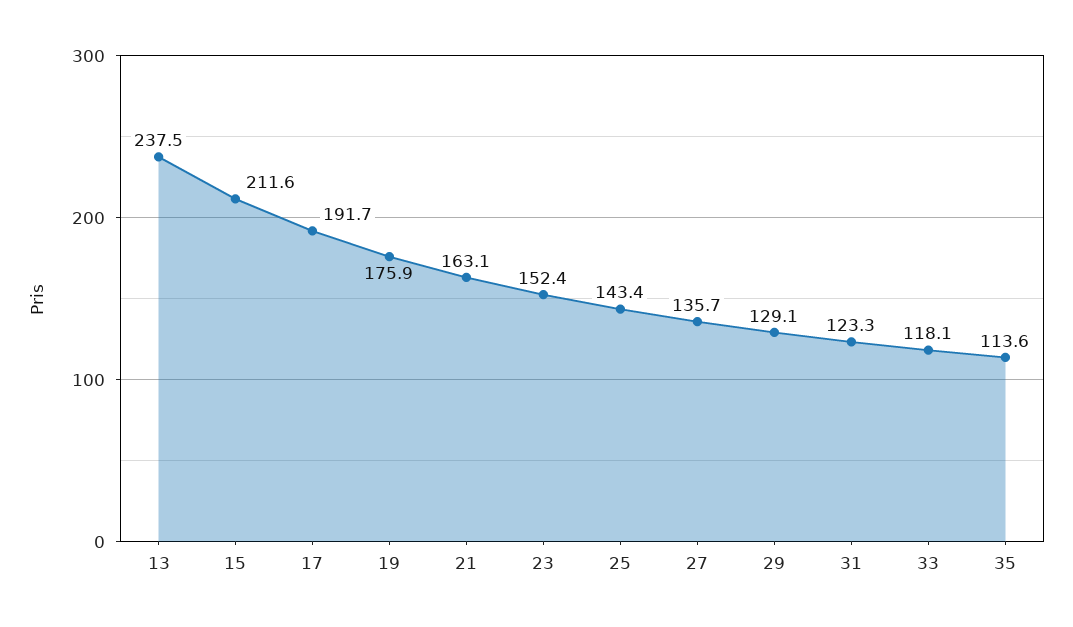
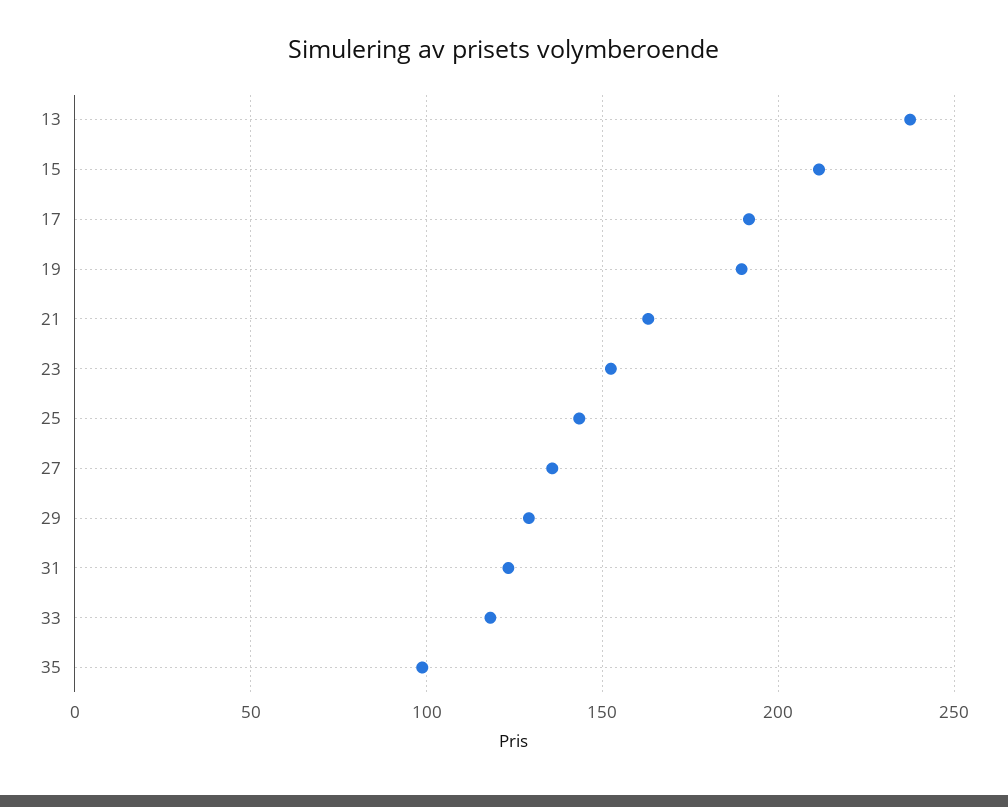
  {
    "13": 237.5,
    "15": 211.6,
    "17": 191.7,
-   "19": 175.9,
+   "19": 190,
    "21": 163.1,
    "23": 152.4,
    "25": 143.4,
    "27": 135.7,
    "29": 129.1,
    "31": 123.3,
    "33": 118.1,
-   "35": 113.6
+   "35": 100
  }

